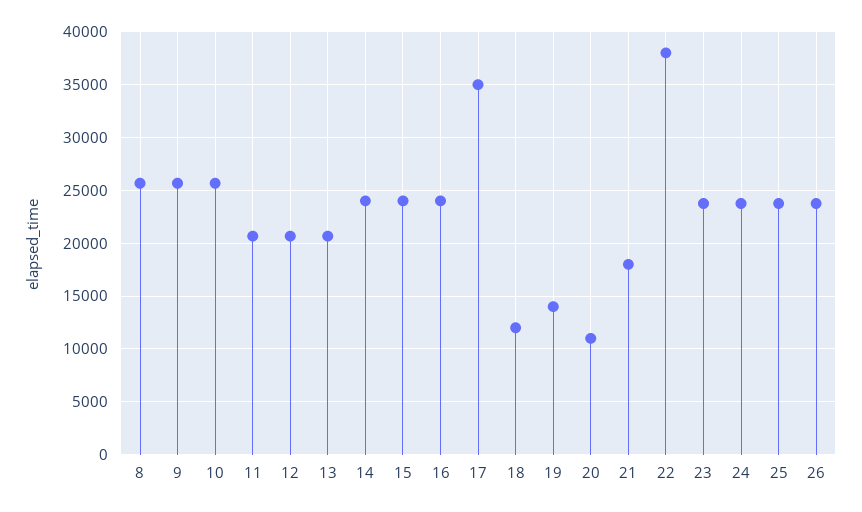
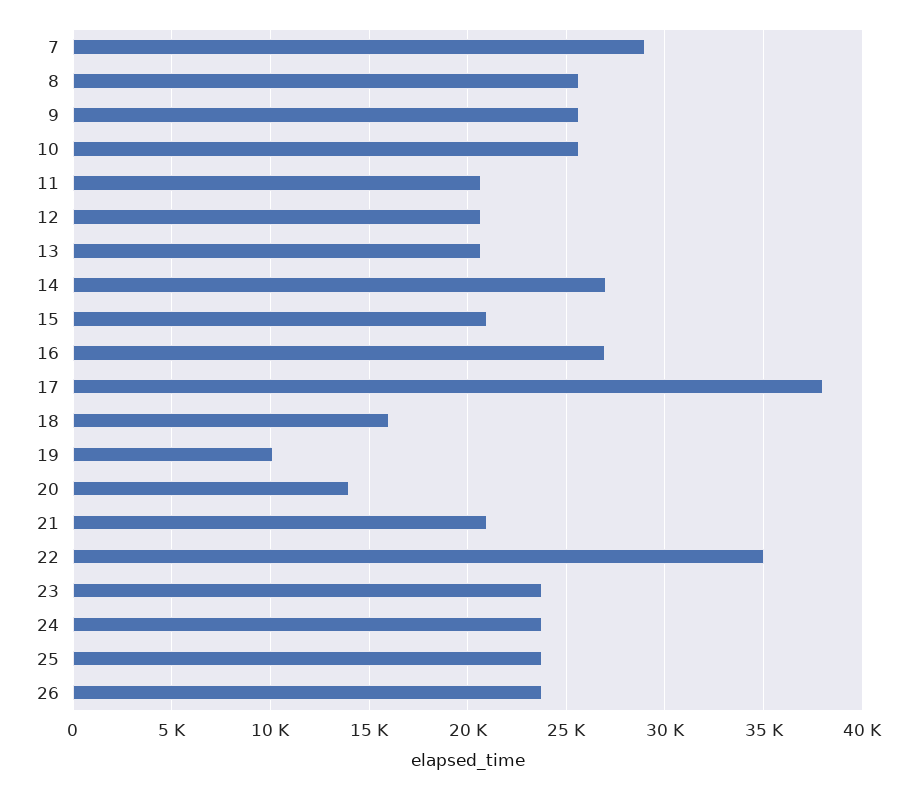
  {
    "8": 25500,
    "9": 25500,
    "10": 25500,
    "11": 20500,
    "12": 20500,
    "13": 20500,
-   "14": 24000,
+   "14": 27000,
-   "15": 24000,
+   "15": 21000,
-   "16": 24000,
+   "16": 27000,
-   "17": 35000,
+   "17": 38000,
-   "18": 12000,
+   "18": 16000,
-   "19": 14000,
+   "19": 10000,
-   "20": 11000,
+   "20": 14000,
-   "21": 18000,
+   "21": 21000,
-   "22": 38000,
+   "22": 35000,
    "23": 24000,
    "24": 24000,
    "25": 24000,
-   "26": 24000
+   "26": 24000,
+   "7": 29000
  }

